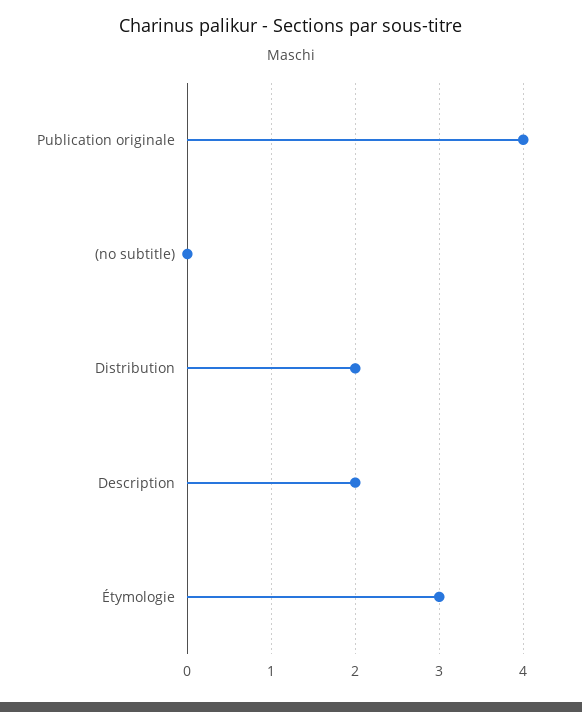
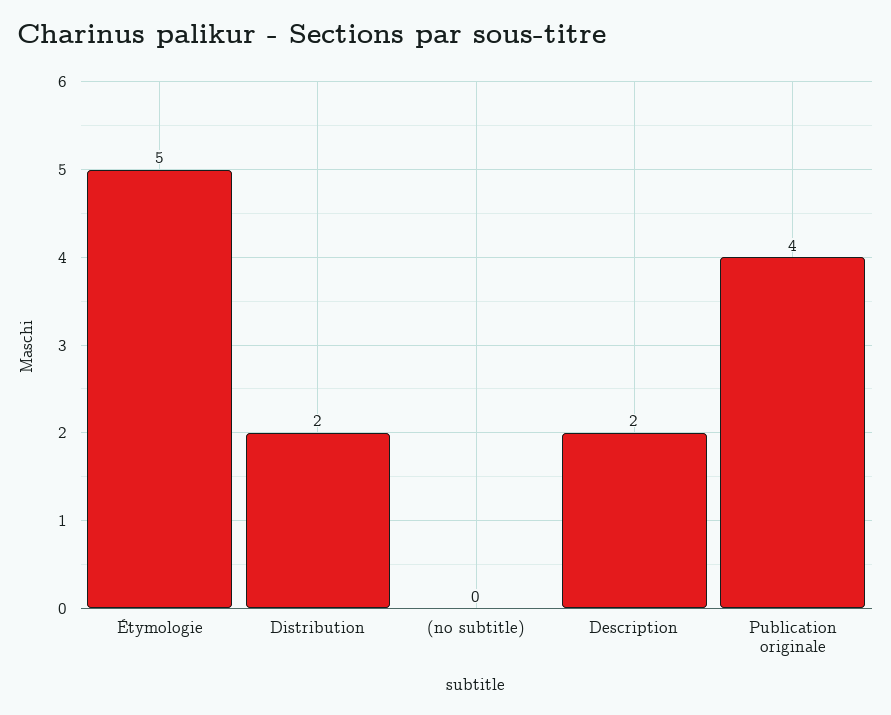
  {
    "Publication originale": 4,
    "(no subtitle)": 0,
    "Distribution": 2,
    "Description": 2,
-   "Étymologie": 3
+   "Étymologie": 5
  }

